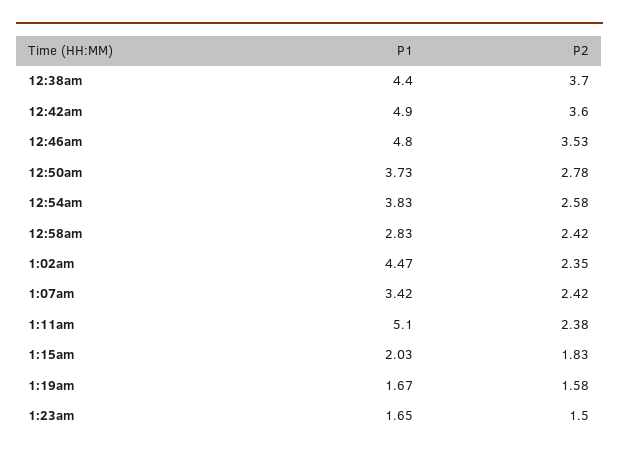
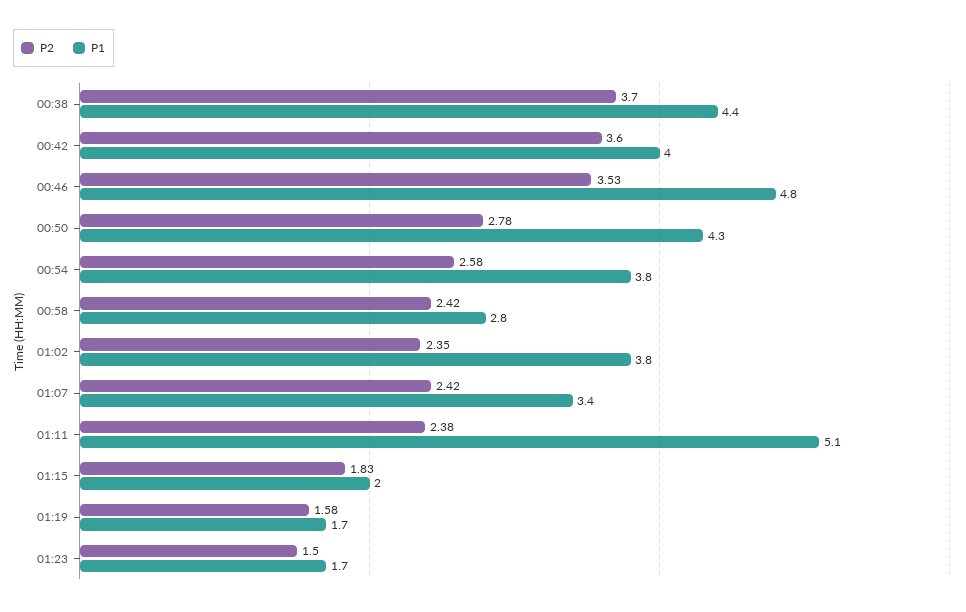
  {
    "P1": {
      "12:38am": 4.4,
-     "12:42am": 4.9,
+     "12:42am": 4,
      "12:46am": 4.8,
-     "12:50am": 3.73,
+     "12:50am": 4.3,
      "12:54am": 3.83,
      "12:58am": 2.83,
-     "1:02am": 4.47,
+     "1:02am": 3.8,
      "1:07am": 3.42,
      "1:11am": 5.1,
      "1:15am": 2.03,
      "1:19am": 1.67,
      "1:23am": 1.65
    },
    "P2": {
      "12:38am": 3.7,
      "12:42am": 3.6,
      "12:46am": 3.53,
      "12:50am": 2.78,
      "12:54am": 2.58,
      "12:58am": 2.42,
      "1:02am": 2.35,
      "1:07am": 2.42,
      "1:11am": 2.38,
      "1:15am": 1.83,
      "1:19am": 1.58,
      "1:23am": 1.5
    }
  }

